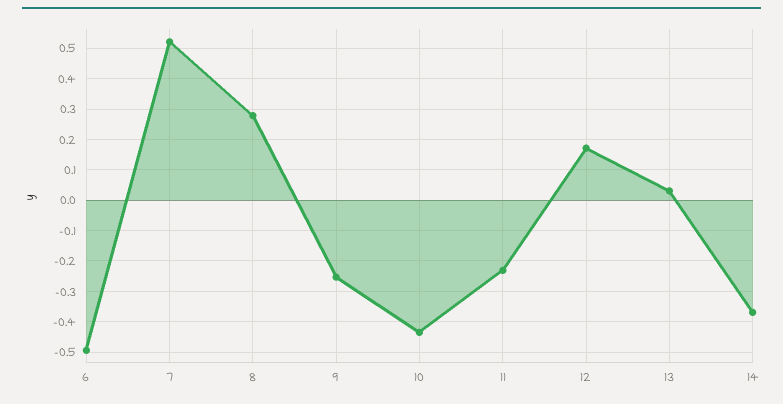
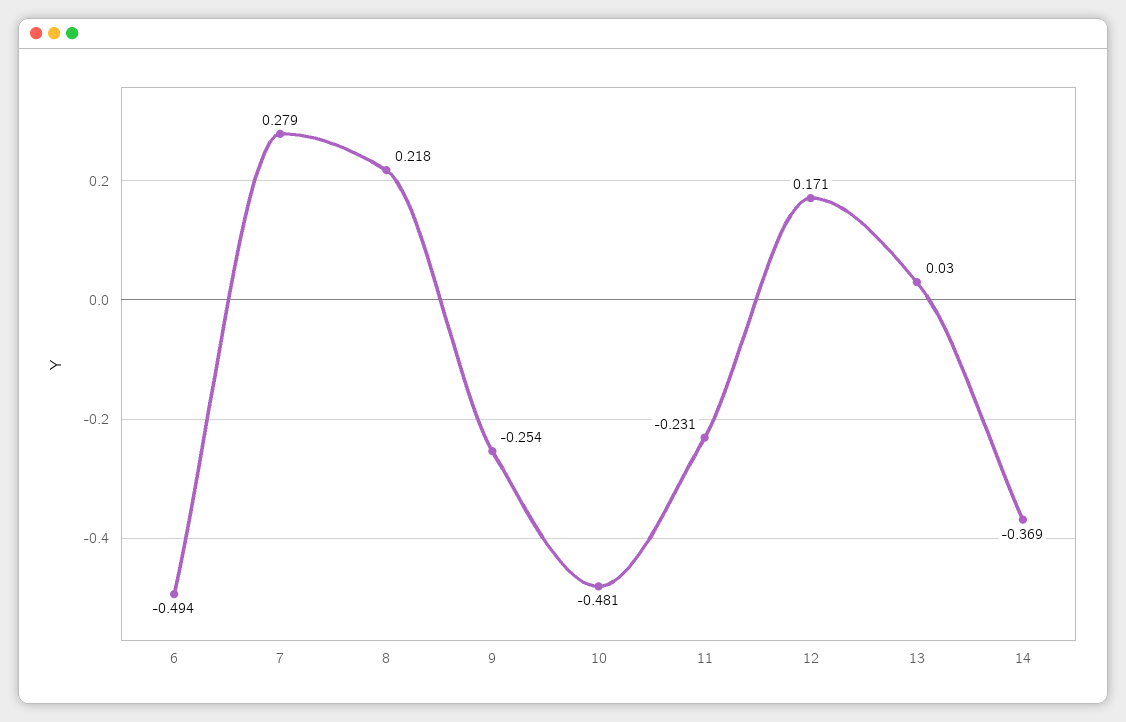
  {
    "6": -0.494,
-   "7": 0.52,
+   "7": 0.279,
-   "8": 0.28,
+   "8": 0.218,
    "9": -0.254,
-   "10": -0.44,
+   "10": -0.481,
    "11": -0.231,
    "12": 0.171,
    "13": 0.03,
    "14": -0.369
  }

